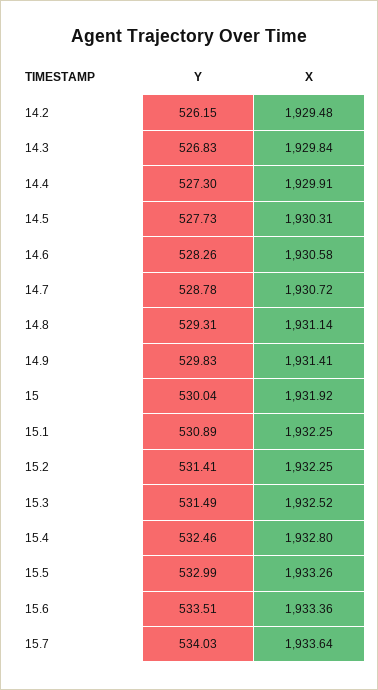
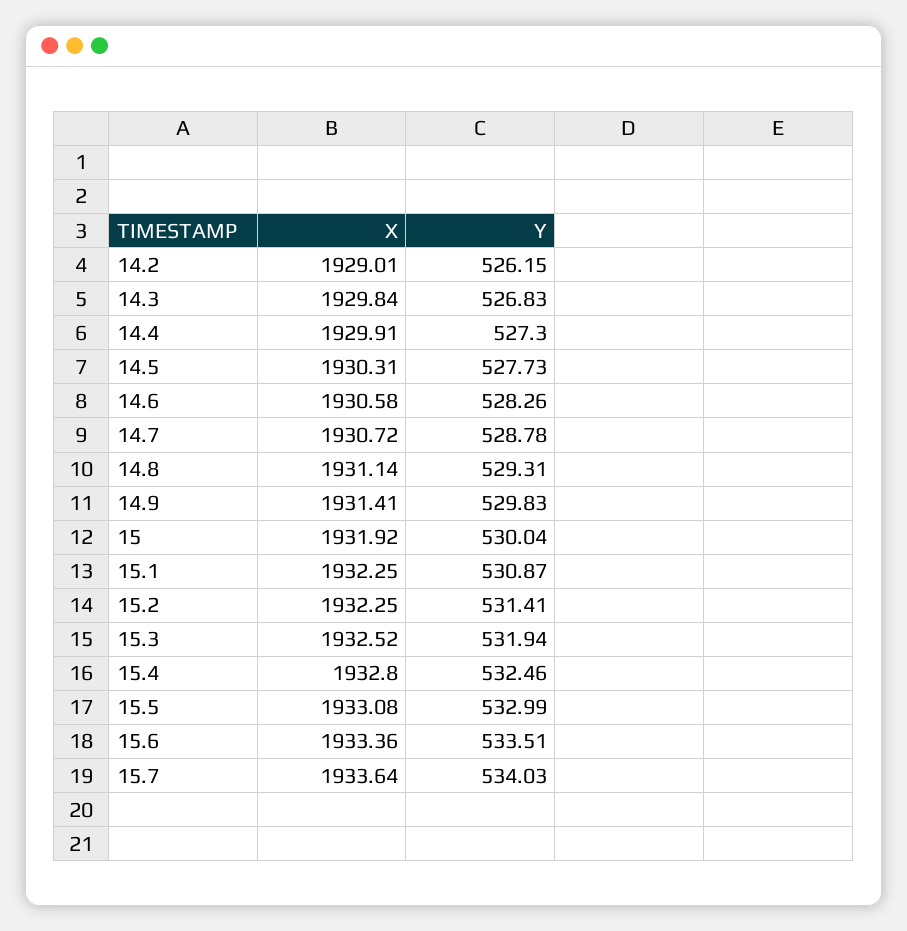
  {
    "Y": {
      "14.2": 526.15,
      "14.3": 526.83,
      "14.4": 527.3,
      "14.5": 527.73,
      "14.6": 528.26,
      "14.7": 528.78,
      "14.8": 529.31,
      "14.9": 529.83,
      "15": 530.04,
-     "15.1": 530.89,
+     "15.1": 530.87,
      "15.2": 531.41,
-     "15.3": 531.49,
+     "15.3": 531.94,
      "15.4": 532.46,
      "15.5": 532.99,
      "15.6": 533.51,
      "15.7": 534.03
    },
    "X": {
-     "14.2": 1929.48,
+     "14.2": 1929.01,
      "14.3": 1929.84,
      "14.4": 1929.91,
      "14.5": 1930.31,
      "14.6": 1930.58,
      "14.7": 1930.72,
      "14.8": 1931.14,
      "14.9": 1931.41,
      "15": 1931.92,
      "15.1": 1932.25,
      "15.2": 1932.25,
      "15.3": 1932.52,
      "15.4": 1932.8,
-     "15.5": 1933.26,
+     "15.5": 1933.08,
      "15.6": 1933.36,
      "15.7": 1933.64
    }
  }

